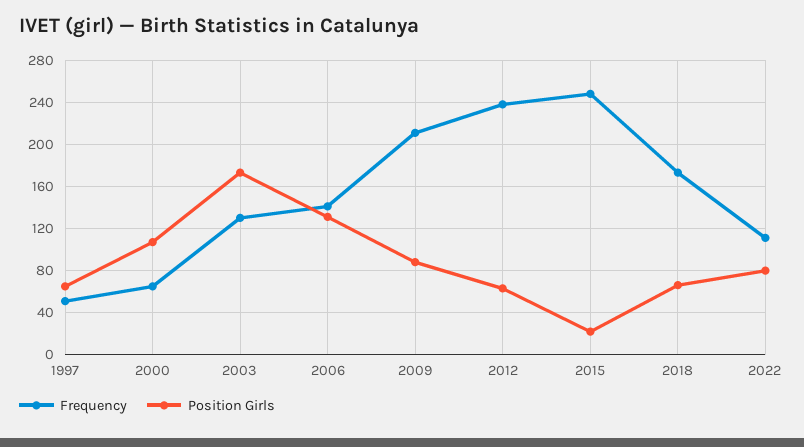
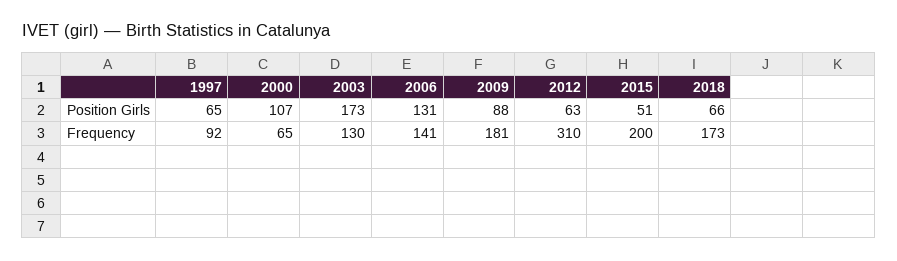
  {
    "Frequency": {
-     "1997": 50,
+     "1997": 92,
      "2000": 65,
      "2003": 130,
      "2006": 141,
-     "2009": 210,
+     "2009": 181,
-     "2012": 240,
+     "2012": 310,
-     "2015": 250,
+     "2015": 200,
-     "2018": 173,
+     "2018": 173
-     "2022": 110
    },
    "Position Girls": {
      "1997": 65,
      "2000": 107,
      "2003": 173,
      "2006": 131,
      "2009": 88,
      "2012": 63,
-     "2015": 20,
+     "2015": 51,
-     "2018": 66,
+     "2018": 66
-     "2022": 80
    }
  }

